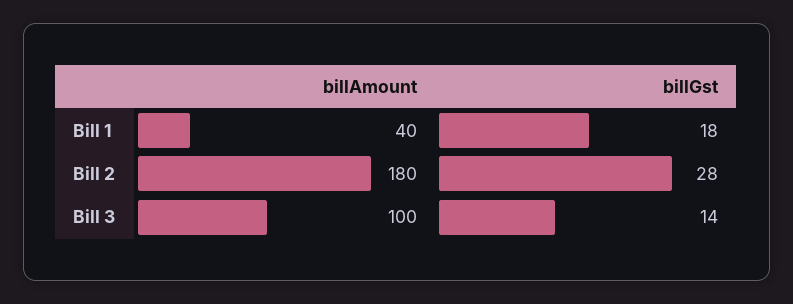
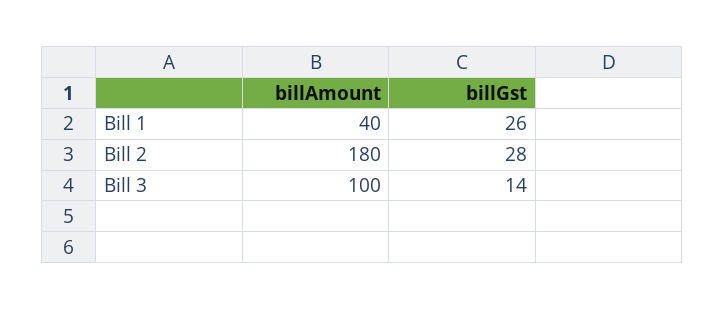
  {
    "billAmount": {
      "Bill 1": 40,
      "Bill 2": 180,
      "Bill 3": 100
    },
    "billGst": {
-     "Bill 1": 18,
+     "Bill 1": 26,
      "Bill 2": 28,
      "Bill 3": 14
    }
  }

